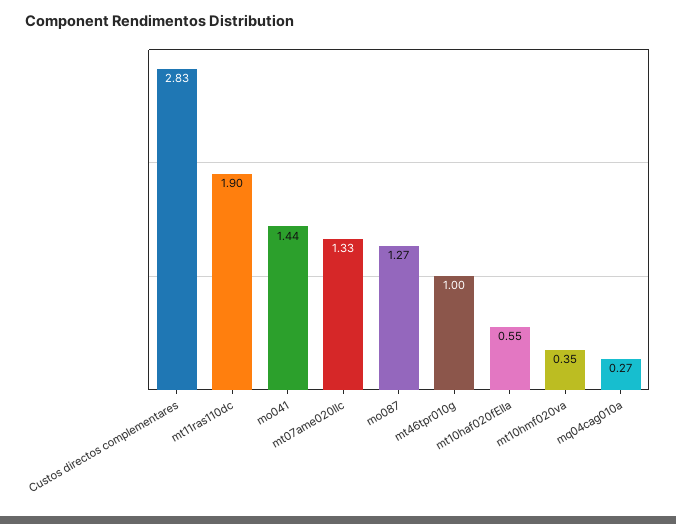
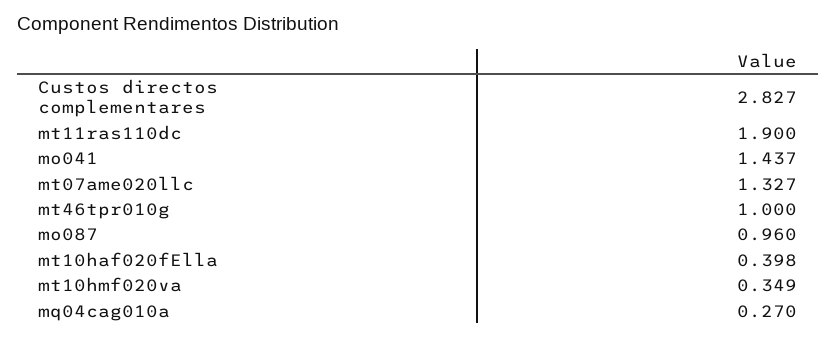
  {
    "Custos directos complementares": 2.827,
    "mt11ras110dc": 1.9,
    "mo041": 1.437,
    "mt07ame020llc": 1.327,
-   "mo087": 1.27,
+   "mo087": 0.96,
    "mt46tpr010g": 1,
-   "mt10haf020fElla": 0.55,
+   "mt10haf020fElla": 0.398,
    "mt10hmf020va": 0.349,
    "mq04cag010a": 0.27
  }

